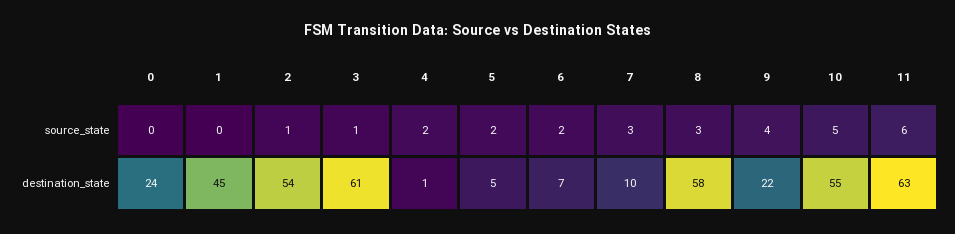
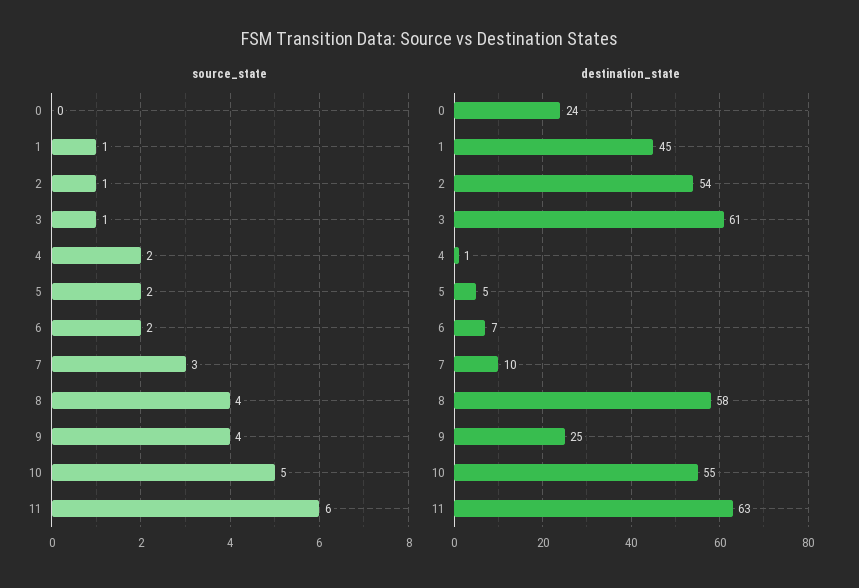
  {
    "source_state": {
      "0": 0,
-     "1": 0,
+     "1": 1,
      "2": 1,
      "3": 1,
      "4": 2,
      "5": 2,
      "6": 2,
      "7": 3,
-     "8": 3,
+     "8": 4,
      "9": 4,
      "10": 5,
      "11": 6
    },
    "destination_state": {
      "0": 24,
      "1": 45,
      "2": 54,
      "3": 61,
      "4": 1,
      "5": 5,
      "6": 7,
      "7": 10,
      "8": 58,
-     "9": 22,
+     "9": 25,
      "10": 55,
      "11": 63
    }
  }

